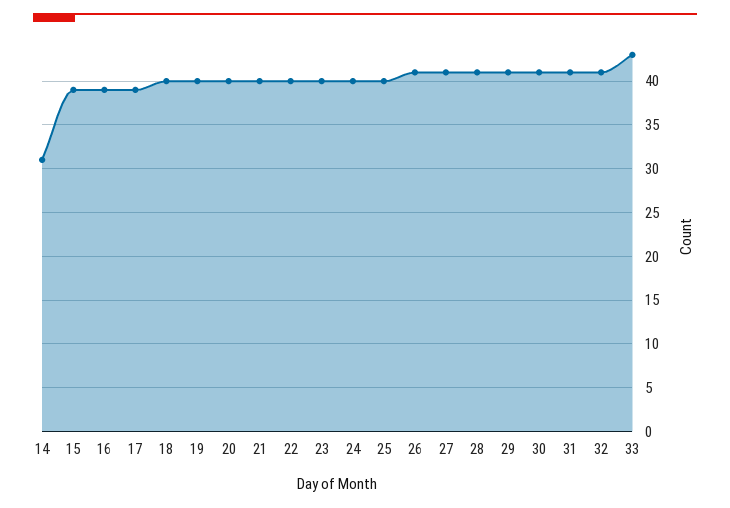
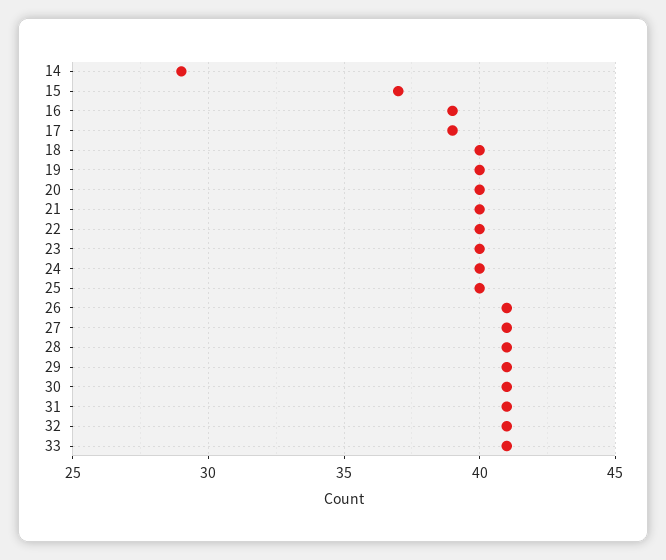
  {
-   "14": 31,
+   "14": 29,
-   "15": 39,
+   "15": 37,
    "16": 39,
    "17": 39,
    "18": 40,
    "19": 40,
    "20": 40,
    "21": 40,
    "22": 40,
    "23": 40,
    "24": 40,
    "25": 40,
    "26": 41,
    "27": 41,
    "28": 41,
    "29": 41,
    "30": 41,
    "31": 41,
    "32": 41,
-   "33": 43
+   "33": 41
  }

